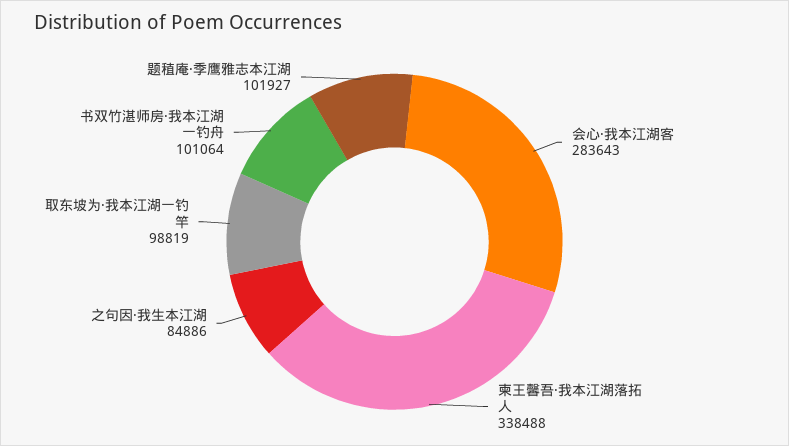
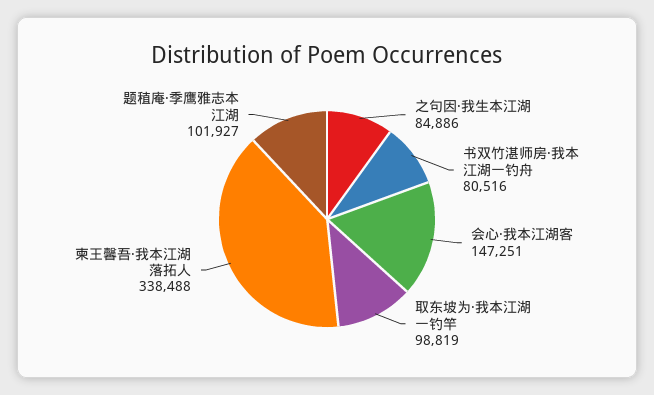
  {
-   "会心·我本江湖客": 283643,
+   "会心·我本江湖客": 147251,
    "柬王馨吾·我本江湖落拓人": 338488,
    "之句因·我生本江湖": 84886,
    "取东坡为·我本江湖一钓竿": 98819,
-   "书双竹湛师房·我本江湖一钓舟": 101064,
+   "书双竹湛师房·我本江湖一钓舟": 80516,
    "题稙庵·季鹰雅志本江湖": 101927
  }

